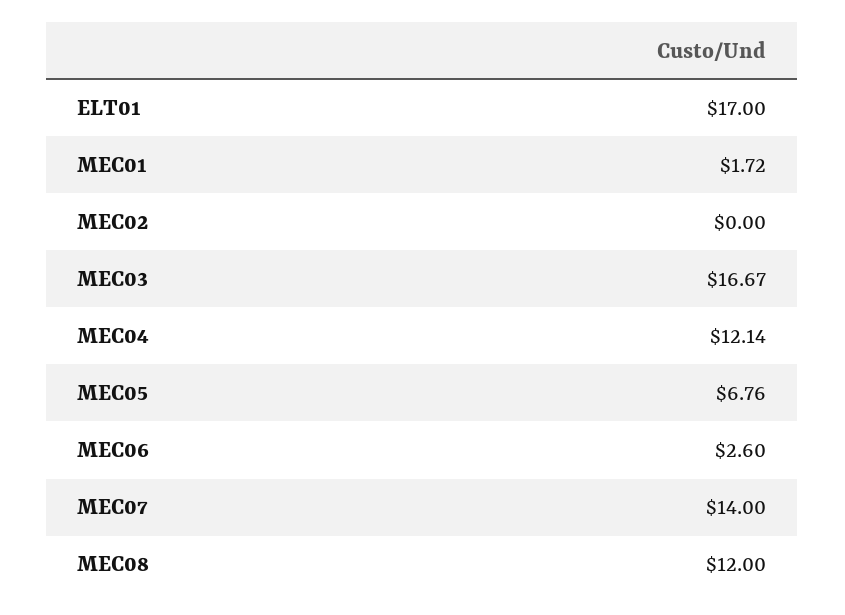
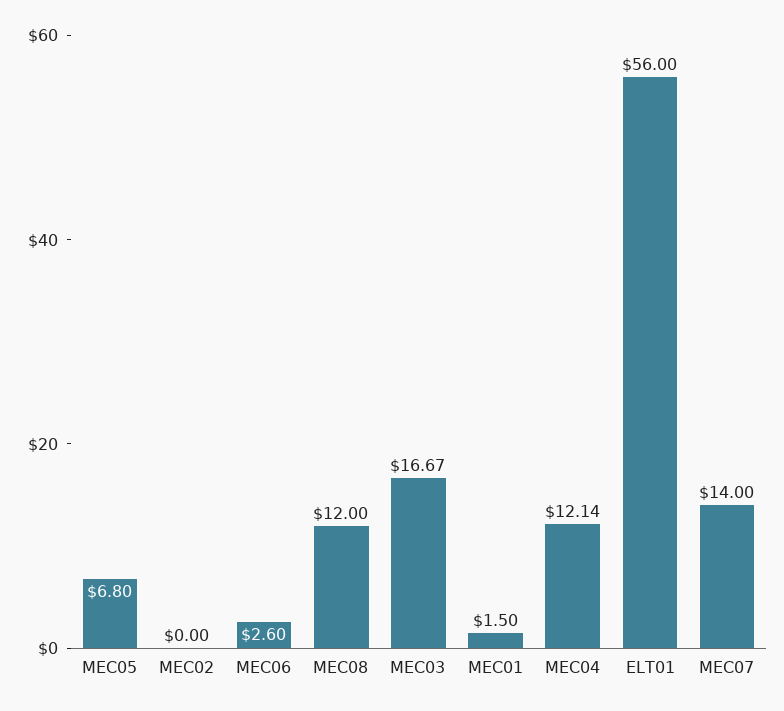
  {
-   "ELT01": 17,
+   "ELT01": 56,
-   "MEC01": 1.72,
+   "MEC01": 1.5,
    "MEC02": 0,
    "MEC03": 16.67,
    "MEC04": 12.14,
-   "MEC05": 6.76,
+   "MEC05": 6.8,
    "MEC06": 2.6,
    "MEC07": 14,
    "MEC08": 12
  }

